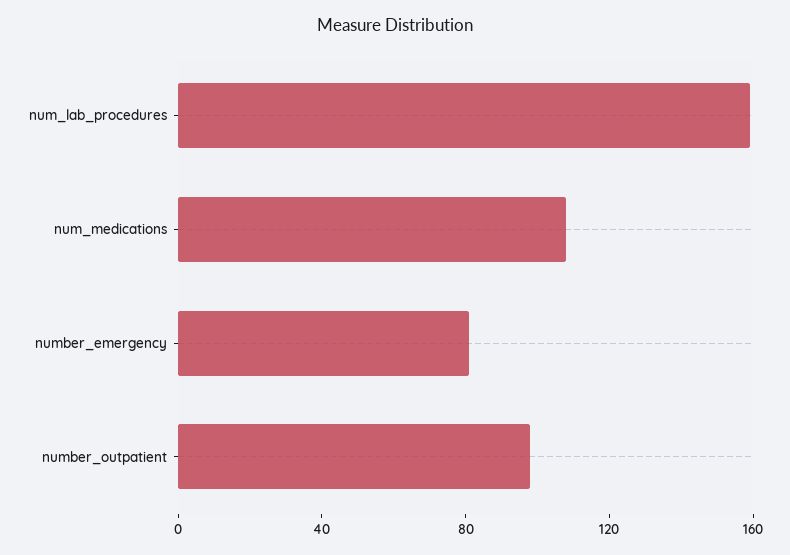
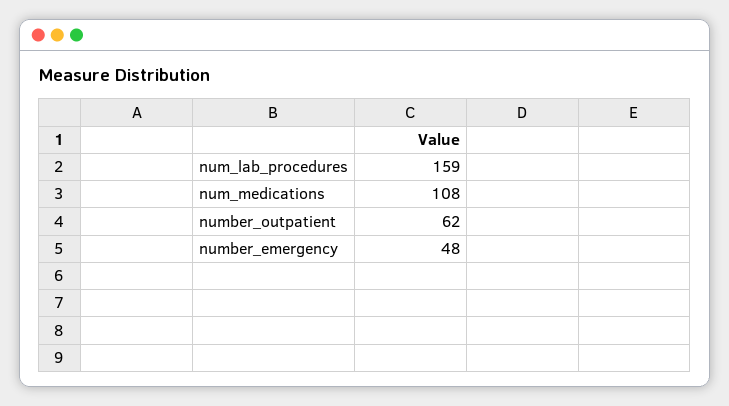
  {
    "num_lab_procedures": 159,
    "num_medications": 108,
-   "number_emergency": 80,
+   "number_emergency": 48,
-   "number_outpatient": 100
+   "number_outpatient": 62
  }

